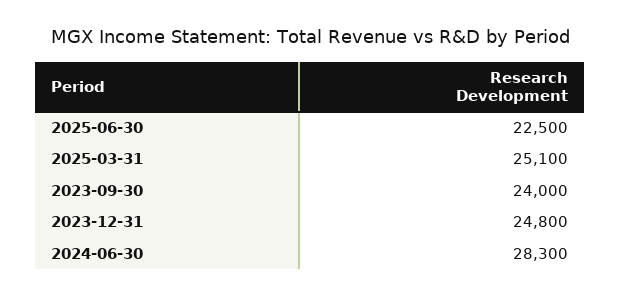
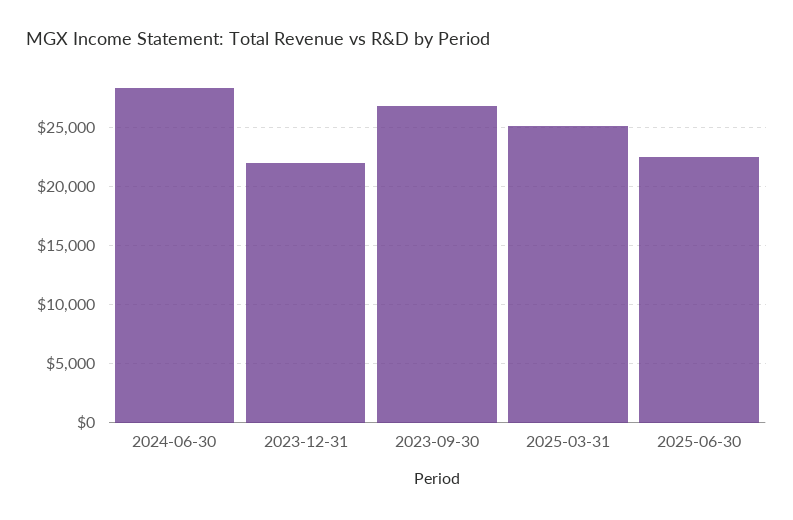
  {
    "2025-06-30": 22500,
    "2025-03-31": 25100,
-   "2023-09-30": 24000,
+   "2023-09-30": 27000,
-   "2023-12-31": 24800,
+   "2023-12-31": 22000,
    "2024-06-30": 28300
  }

